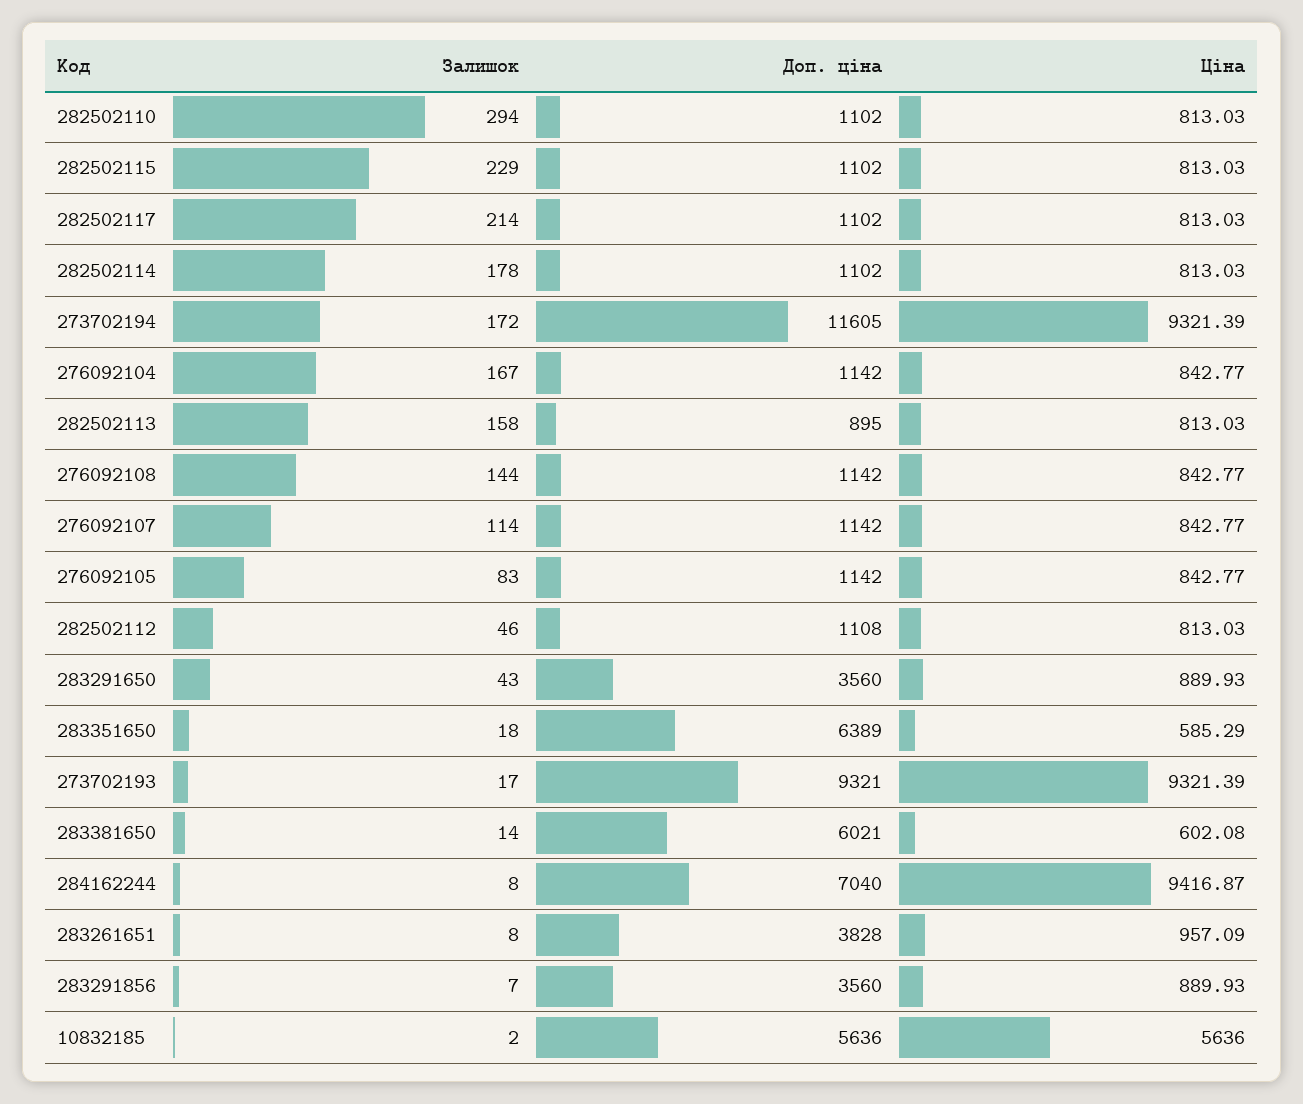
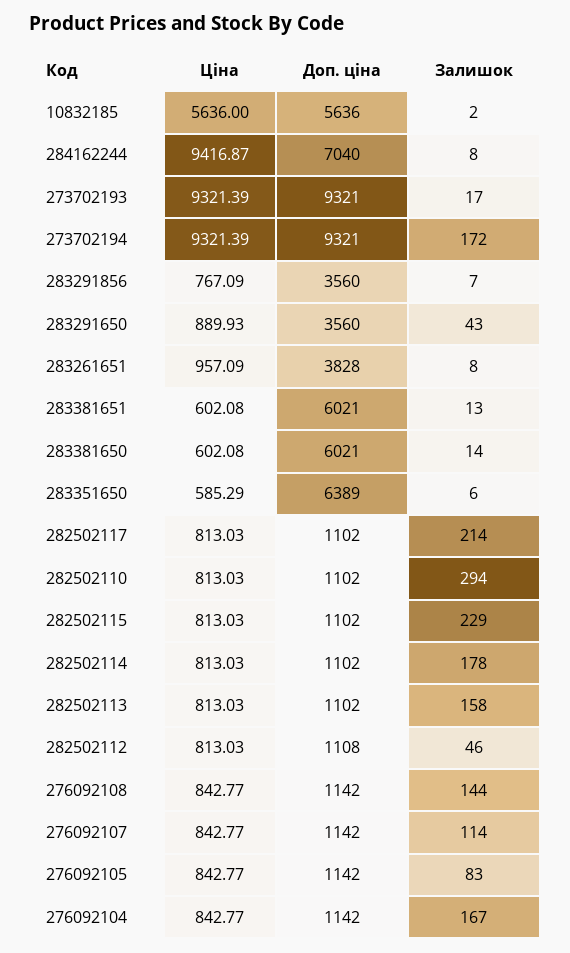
  {
    "Залишок": {
      "282502110": 294,
      "282502115": 229,
      "282502117": 214,
      "282502114": 178,
      "273702194": 172,
      "276092104": 167,
      "282502113": 158,
      "276092108": 144,
      "276092107": 114,
      "276092105": 83,
      "282502112": 46,
      "283291650": 43,
-     "283351650": 18,
+     "283351650": 6,
      "273702193": 17,
      "283381650": 14,
      "284162244": 8,
      "283261651": 8,
      "283291856": 7,
-     "10832185": 2
+     "10832185": 2,
+     "283381651": 13
    },
    "Доп. ціна": {
      "282502110": 1102,
      "282502115": 1102,
      "282502117": 1102,
      "282502114": 1102,
-     "273702194": 11605,
+     "273702194": 9321,
      "276092104": 1142,
-     "282502113": 895,
+     "282502113": 1102,
      "276092108": 1142,
      "276092107": 1142,
      "276092105": 1142,
      "282502112": 1108,
      "283291650": 3560,
      "283351650": 6389,
      "273702193": 9321,
      "283381650": 6021,
      "284162244": 7040,
      "283261651": 3828,
      "283291856": 3560,
-     "10832185": 5636
+     "10832185": 5636,
+     "283381651": 6021
    },
    "Ціна": {
      "282502110": 813.03,
      "282502115": 813.03,
      "282502117": 813.03,
      "282502114": 813.03,
      "273702194": 9321.39,
      "276092104": 842.77,
      "282502113": 813.03,
      "276092108": 842.77,
      "276092107": 842.77,
      "276092105": 842.77,
      "282502112": 813.03,
      "283291650": 889.93,
      "283351650": 585.29,
      "273702193": 9321.39,
      "283381650": 602.08,
      "284162244": 9416.87,
      "283261651": 957.09,
-     "283291856": 889.93,
+     "283291856": 767.09,
-     "10832185": 5636
+     "10832185": 5636,
+     "283381651": 602.08
    }
  }

